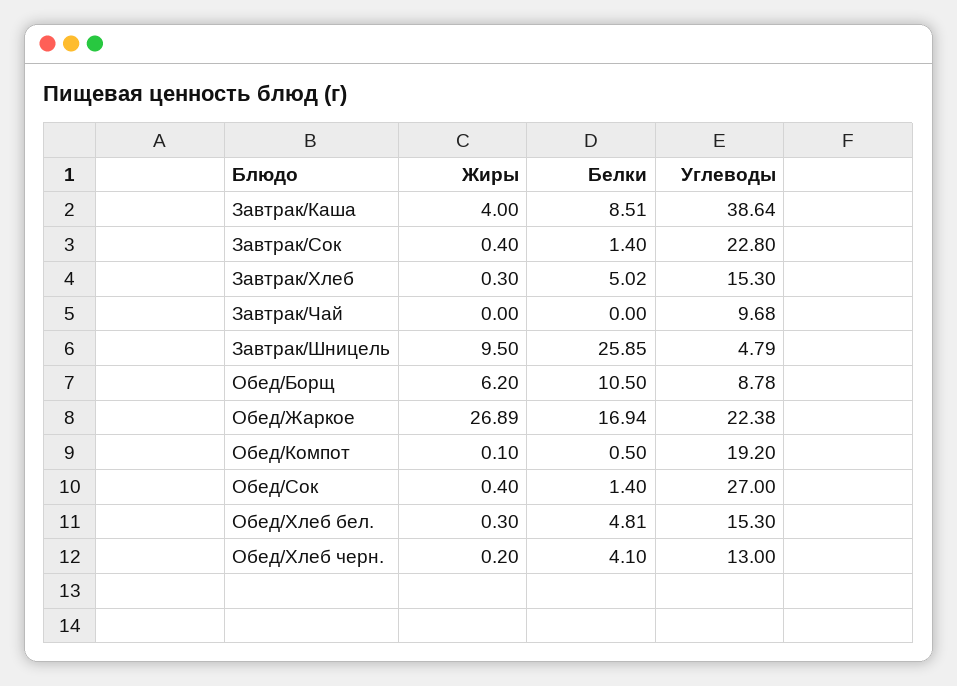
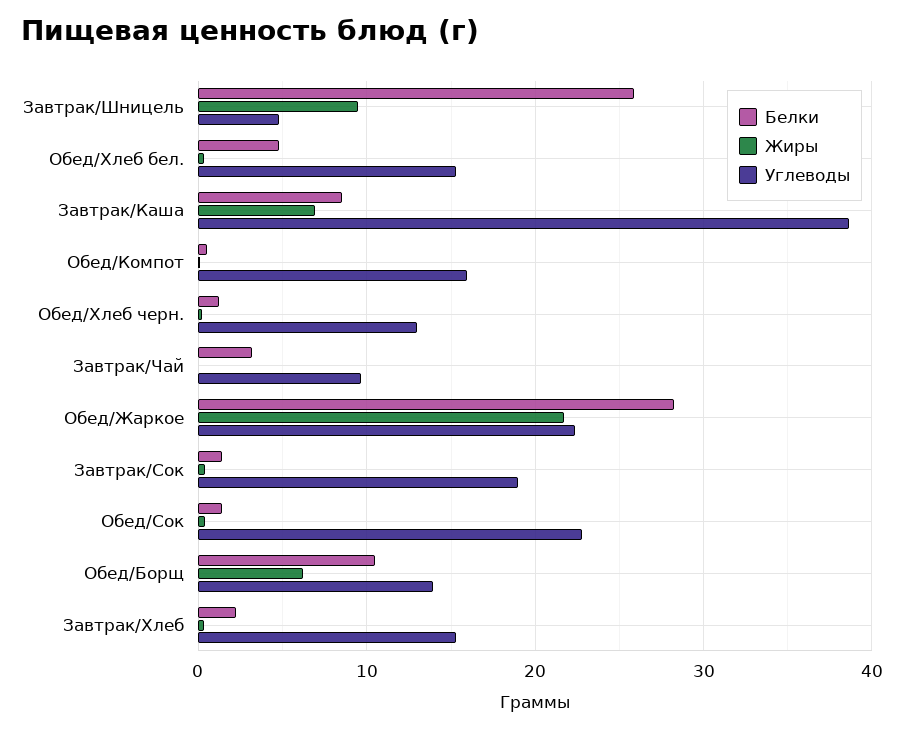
  {
    "Жиры": {
-     "Завтрак/Каша": 4,
+     "Завтрак/Каша": 7,
      "Завтрак/Сок": 0.4,
      "Завтрак/Хлеб": 0.3,
      "Завтрак/Чай": 0,
      "Завтрак/Шницель": 9.5,
      "Обед/Борщ": 6.2,
-     "Обед/Жаркое": 26.89,
+     "Обед/Жаркое": 22,
      "Обед/Компот": 0.1,
      "Обед/Сок": 0.4,
      "Обед/Хлеб бел.": 0.3,
      "Обед/Хлеб черн.": 0.2
    },
    "Белки": {
      "Завтрак/Каша": 8.51,
      "Завтрак/Сок": 1.4,
-     "Завтрак/Хлеб": 5.02,
+     "Завтрак/Хлеб": 2,
-     "Завтрак/Чай": 0,
+     "Завтрак/Чай": 3,
      "Завтрак/Шницель": 25.85,
      "Обед/Борщ": 10.5,
-     "Обед/Жаркое": 16.94,
+     "Обед/Жаркое": 28,
      "Обед/Компот": 0.5,
      "Обед/Сок": 1.4,
      "Обед/Хлеб бел.": 4.81,
-     "Обед/Хлеб черн.": 4.1
+     "Обед/Хлеб черн.": 1
    },
    "Углеводы": {
      "Завтрак/Каша": 38.64,
-     "Завтрак/Сок": 22.8,
+     "Завтрак/Сок": 19,
      "Завтрак/Хлеб": 15.3,
      "Завтрак/Чай": 9.68,
      "Завтрак/Шницель": 4.79,
-     "Обед/Борщ": 8.78,
+     "Обед/Борщ": 14,
      "Обед/Жаркое": 22.38,
-     "Обед/Компот": 19.2,
+     "Обед/Компот": 16,
-     "Обед/Сок": 27,
+     "Обед/Сок": 23,
      "Обед/Хлеб бел.": 15.3,
      "Обед/Хлеб черн.": 13
    }
  }

